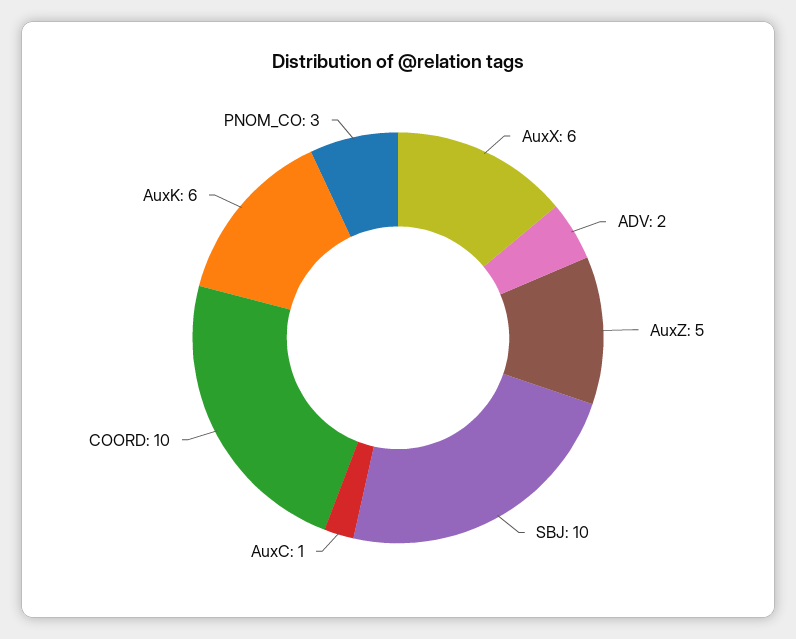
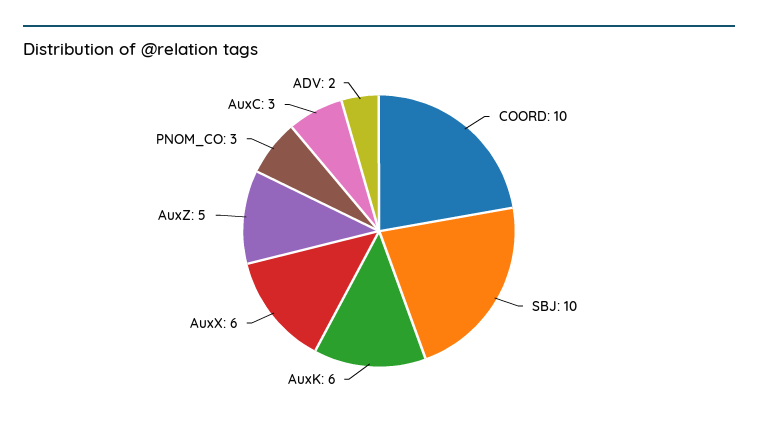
  {
    "AuxX": 6,
    "ADV": 2,
    "AuxZ": 5,
    "SBJ": 10,
-   "AuxC": 1,
+   "AuxC": 3,
    "COORD": 10,
    "AuxK": 6,
    "PNOM_CO": 3
  }

